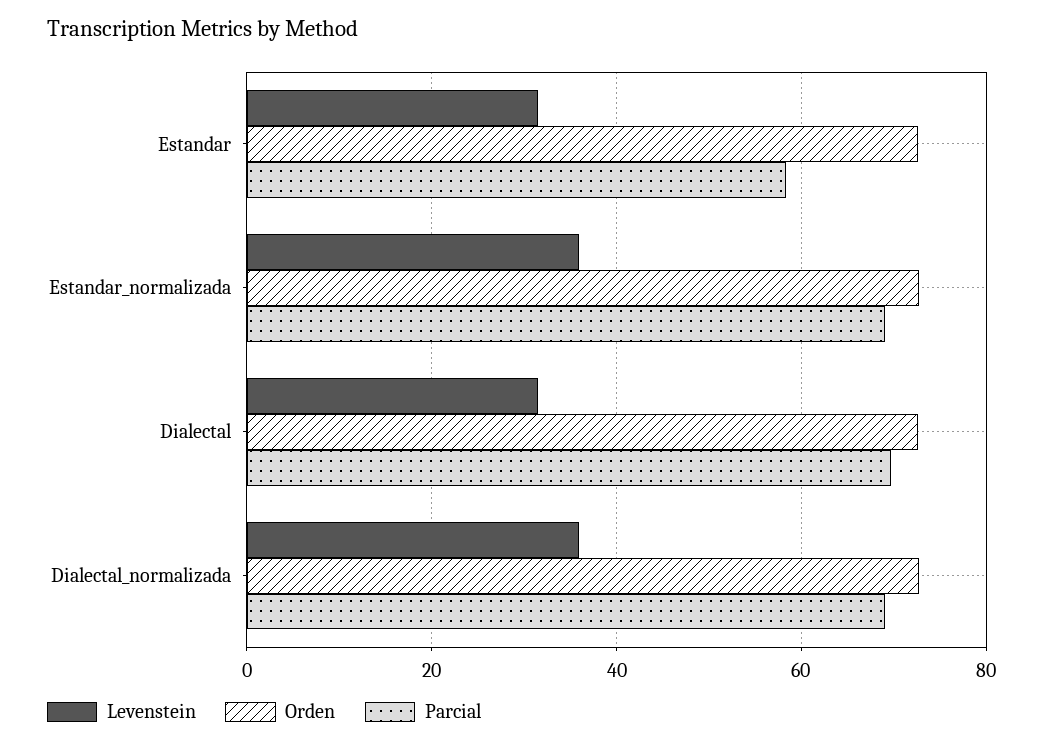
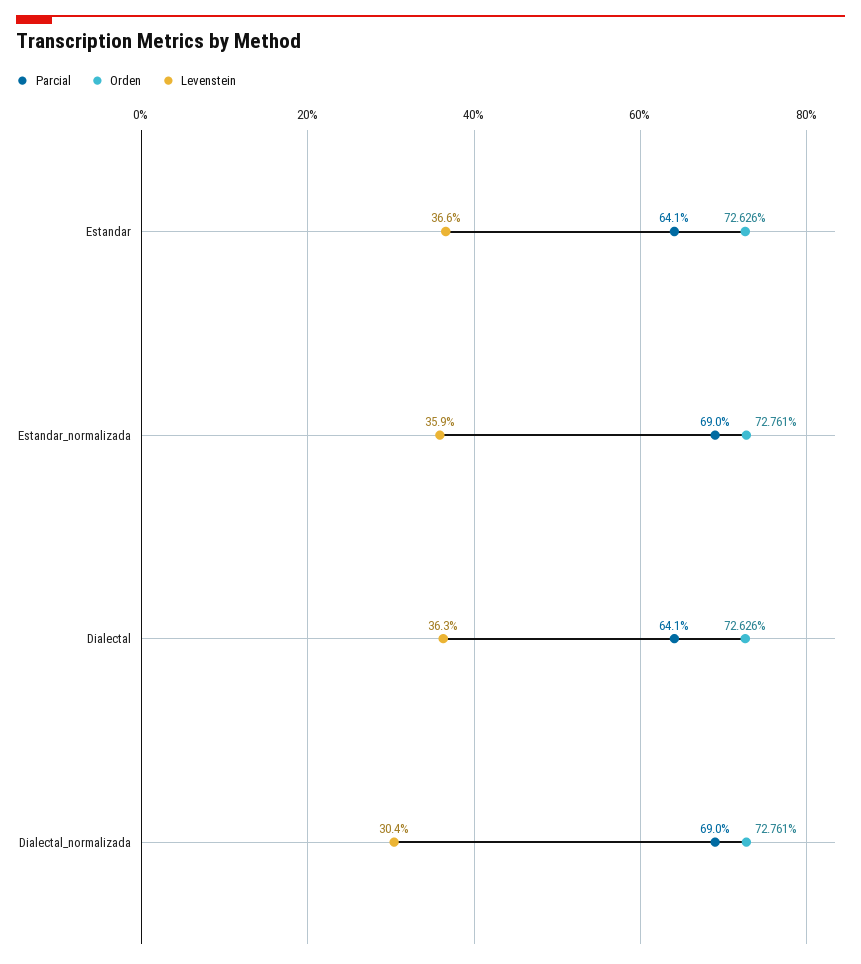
  {
    "Levenstein": {
-     "Estandar": 32,
+     "Estandar": 36.6,
      "Estandar_normalizada": 35.9,
-     "Dialectal": 32,
+     "Dialectal": 36.3,
-     "Dialectal_normalizada": 36
+     "Dialectal_normalizada": 30.4
    },
    "Orden": {
      "Estandar": 72.626,
      "Estandar_normalizada": 72.761,
      "Dialectal": 72.626,
      "Dialectal_normalizada": 72.761
    },
    "Parcial": {
-     "Estandar": 58,
+     "Estandar": 64.1,
      "Estandar_normalizada": 69,
-     "Dialectal": 70,
+     "Dialectal": 64.1,
      "Dialectal_normalizada": 69
    }
  }

